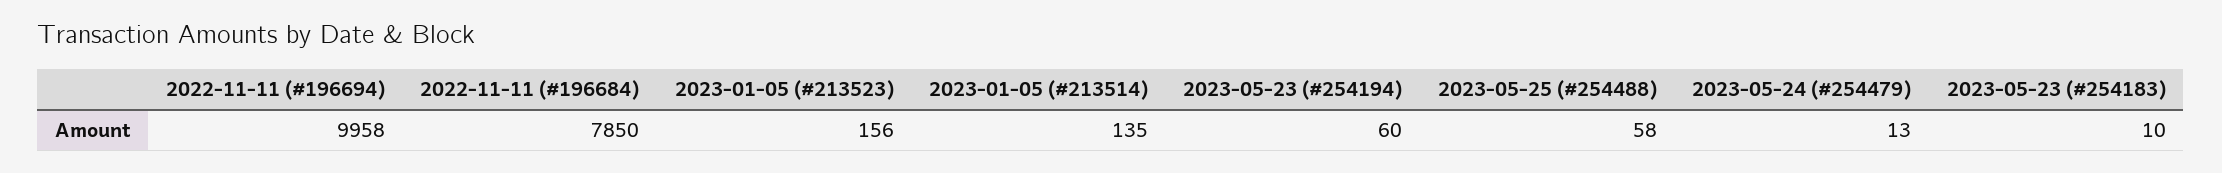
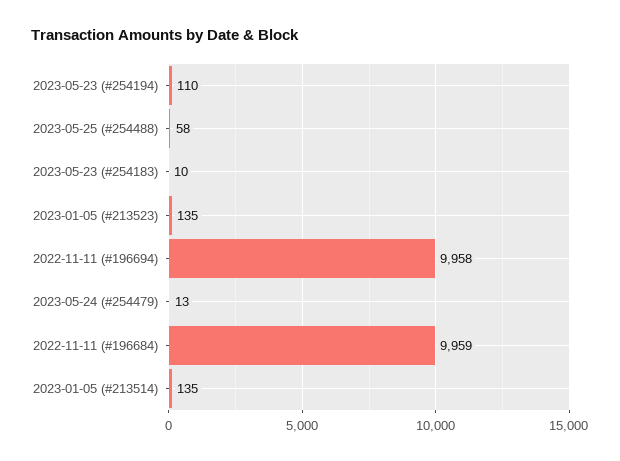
  {
    "2022-11-11 (#196694)": 9958,
-   "2022-11-11 (#196684)": 7850,
+   "2022-11-11 (#196684)": 9959,
-   "2023-01-05 (#213523)": 156,
+   "2023-01-05 (#213523)": 135,
    "2023-01-05 (#213514)": 135,
-   "2023-05-23 (#254194)": 60,
+   "2023-05-23 (#254194)": 110,
    "2023-05-25 (#254488)": 58,
    "2023-05-24 (#254479)": 13,
    "2023-05-23 (#254183)": 10
  }

